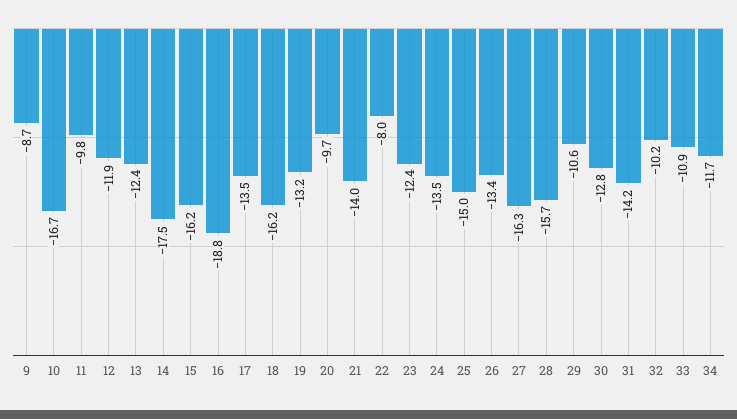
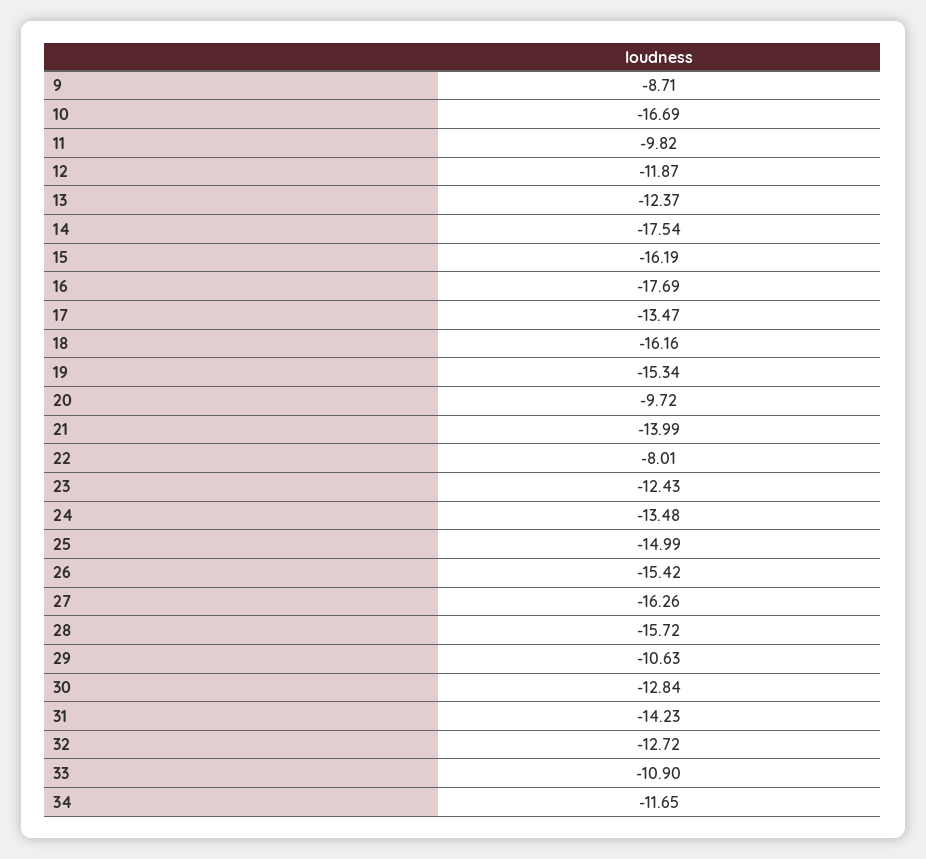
  {
    "9": -8.71,
    "10": -16.69,
    "11": -9.82,
    "12": -11.87,
    "13": -12.37,
    "14": -17.54,
    "15": -16.19,
-   "16": -18.8,
+   "16": -17.69,
    "17": -13.47,
    "18": -16.16,
-   "19": -13.2,
+   "19": -15.34,
    "20": -9.72,
    "21": -13.99,
    "22": -8.01,
    "23": -12.43,
    "24": -13.48,
    "25": -14.99,
-   "26": -13.4,
+   "26": -15.42,
    "27": -16.26,
    "28": -15.72,
    "29": -10.63,
    "30": -12.84,
    "31": -14.23,
-   "32": -10.2,
+   "32": -12.72,
    "33": -10.9,
    "34": -11.65
  }

